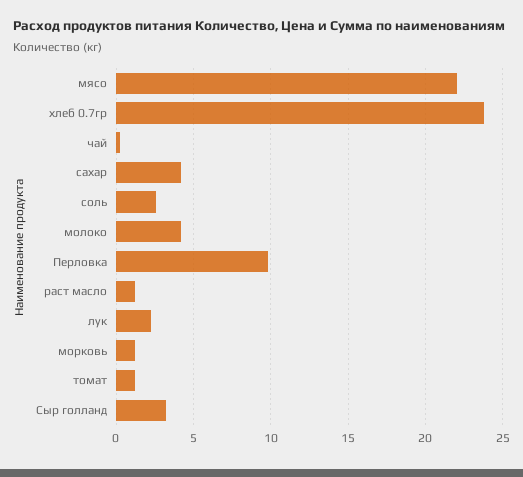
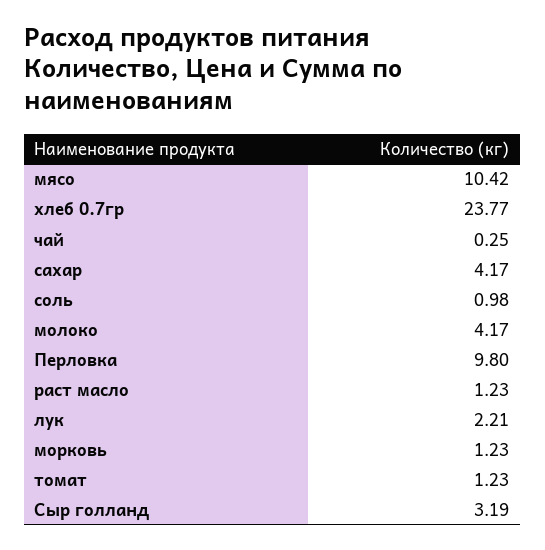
  {
-   "мясо": 22,
+   "мясо": 10.42,
    "хлеб 0.7гр": 23.77,
    "чай": 0.25,
    "сахар": 4.17,
-   "соль": 2.5,
+   "соль": 0.98,
    "молоко": 4.17,
    "Перловка": 9.8,
    "раст масло": 1.23,
    "лук": 2.21,
    "морковь": 1.23,
    "томат": 1.23,
    "Сыр голланд": 3.19
  }

